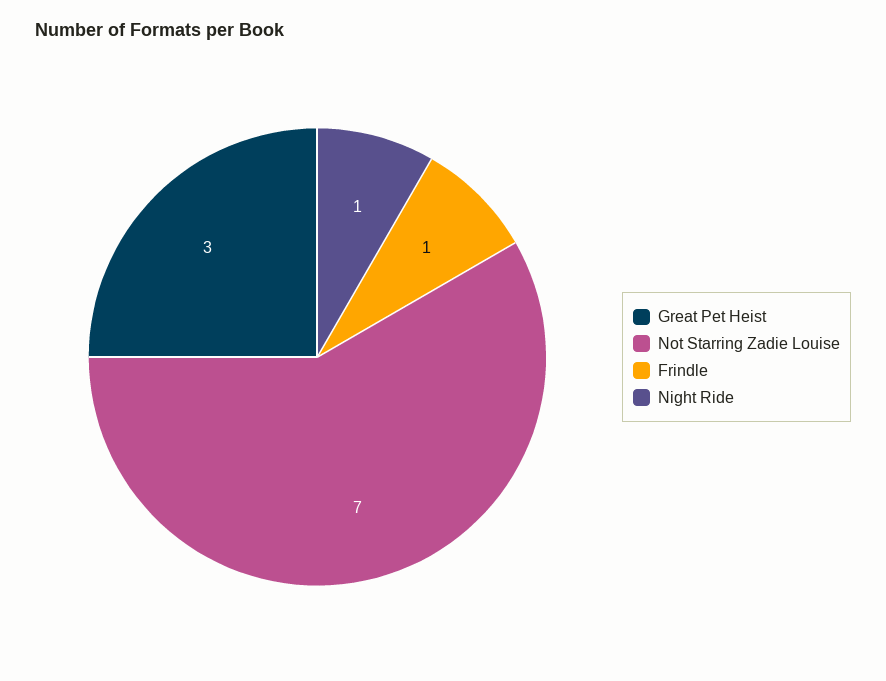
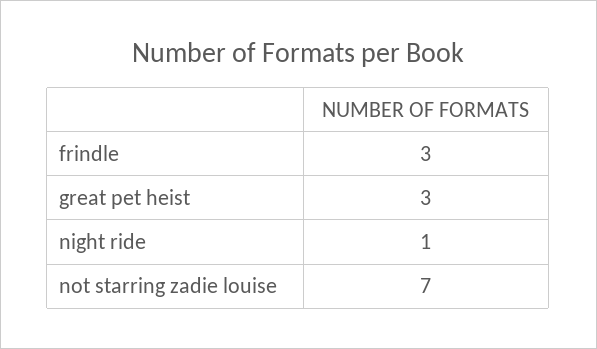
  {
    "Great Pet Heist": 3,
    "Not Starring Zadie Louise": 7,
-   "Frindle": 1,
+   "Frindle": 3,
    "Night Ride": 1
  }

